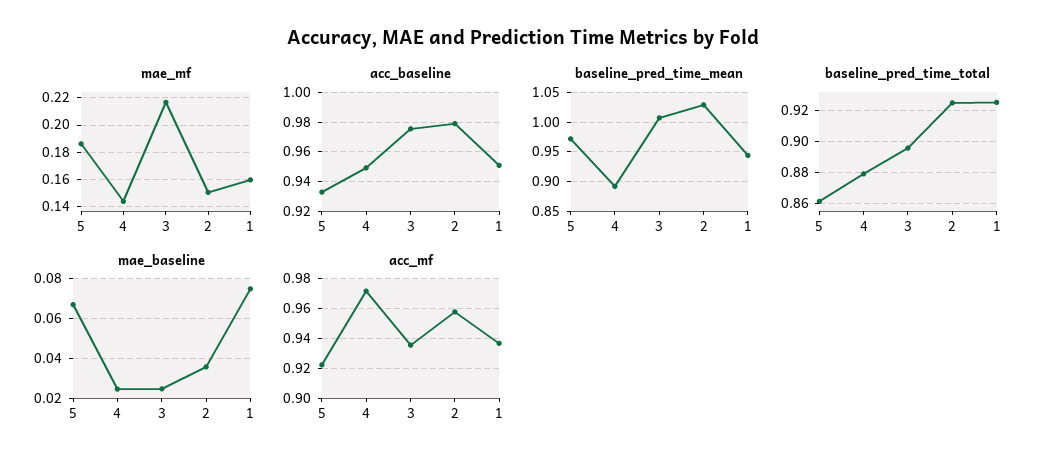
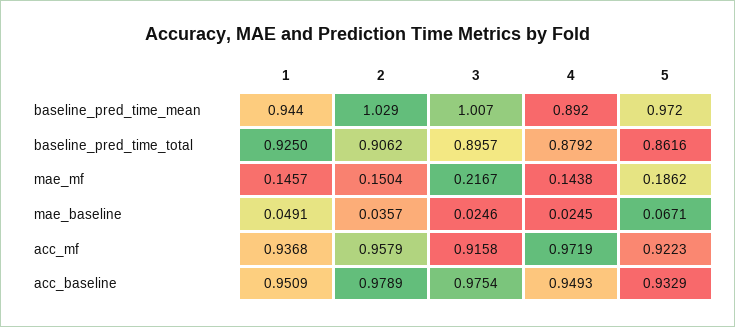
  {
    "mae_mf": {
      "5": 0.1862,
      "4": 0.1438,
      "3": 0.2167,
      "2": 0.1504,
-     "1": 0.16
+     "1": 0.1457
    },
    "acc_baseline": {
      "5": 0.9329,
      "4": 0.9493,
      "3": 0.9754,
      "2": 0.9789,
      "1": 0.9509
    },
    "baseline_pred_time_mean": {
      "5": 0.972,
      "4": 0.892,
      "3": 1.007,
      "2": 1.029,
      "1": 0.944
    },
    "baseline_pred_time_total": {
      "5": 0.8616,
      "4": 0.8792,
      "3": 0.8957,
-     "2": 0.925,
+     "2": 0.9062,
      "1": 0.925
    },
    "mae_baseline": {
      "5": 0.0671,
      "4": 0.0245,
      "3": 0.0246,
      "2": 0.0357,
-     "1": 0.075
+     "1": 0.0491
    },
    "acc_mf": {
      "5": 0.9223,
      "4": 0.9719,
-     "3": 0.935,
+     "3": 0.9158,
      "2": 0.9579,
      "1": 0.9368
    }
  }

